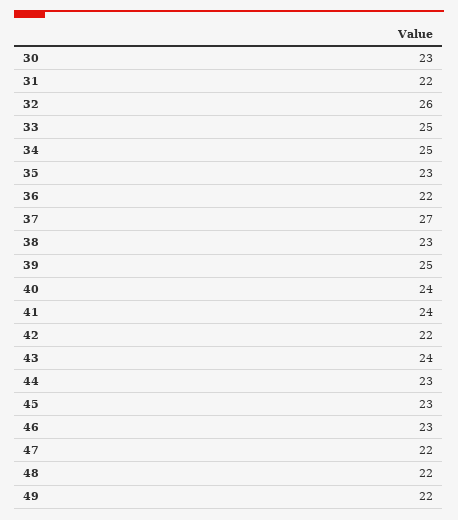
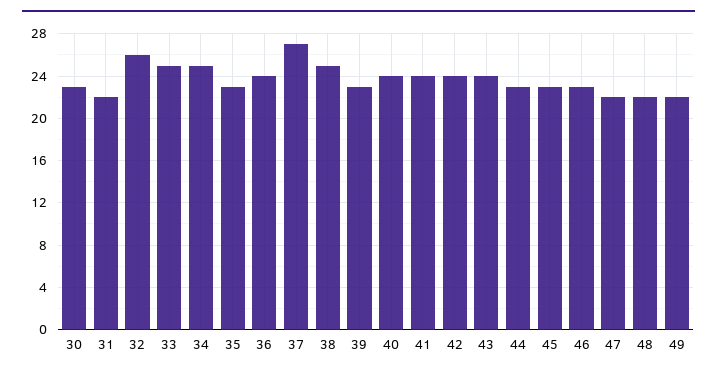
  {
    "30": 23,
    "31": 22,
    "32": 26,
    "33": 25,
    "34": 25,
    "35": 23,
-   "36": 22,
+   "36": 24,
    "37": 27,
-   "38": 23,
+   "38": 25,
-   "39": 25,
+   "39": 23,
    "40": 24,
    "41": 24,
-   "42": 22,
+   "42": 24,
    "43": 24,
    "44": 23,
    "45": 23,
    "46": 23,
    "47": 22,
    "48": 22,
    "49": 22
  }

